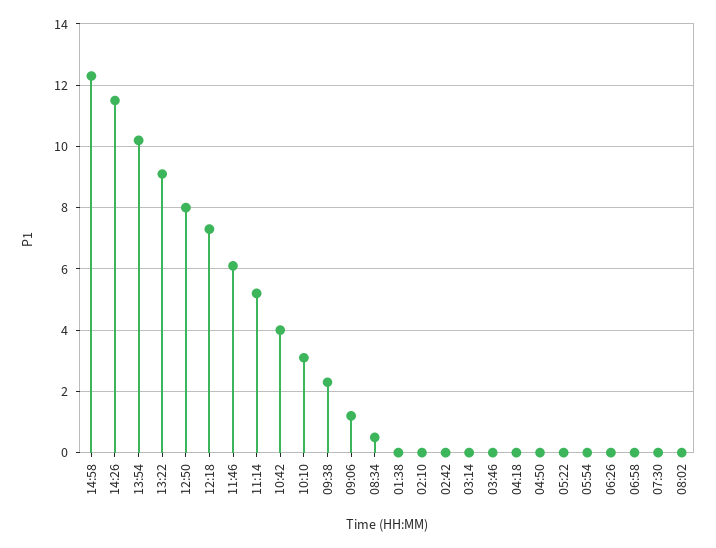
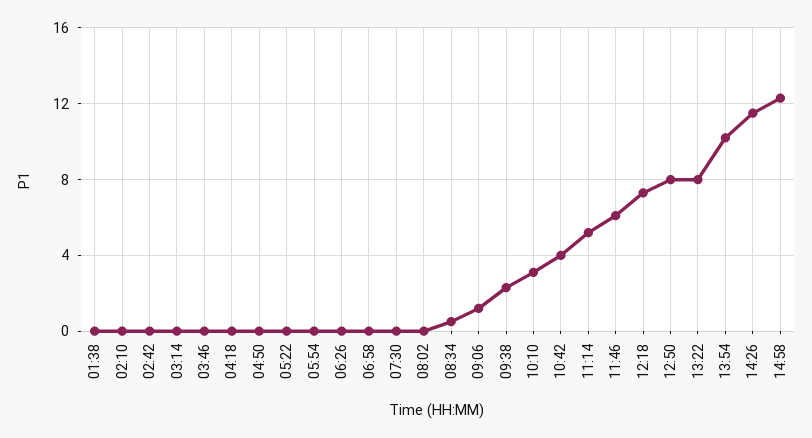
  {
    "14:58": 12.5,
    "14:26": 11.5,
    "13:54": 10,
-   "13:22": 9,
+   "13:22": 8,
    "12:50": 8,
    "12:18": 7.5,
    "11:46": 6,
    "11:14": 5,
    "10:42": 4,
    "10:10": 3,
    "09:38": 2.5,
    "09:06": 1,
    "08:34": 0.5,
    "01:38": 0,
    "02:10": 0,
    "02:42": 0,
    "03:14": 0,
    "03:46": 0,
    "04:18": 0,
    "04:50": 0,
    "05:22": 0,
    "05:54": 0,
    "06:26": 0,
    "06:58": 0,
    "07:30": 0,
    "08:02": 0
  }

